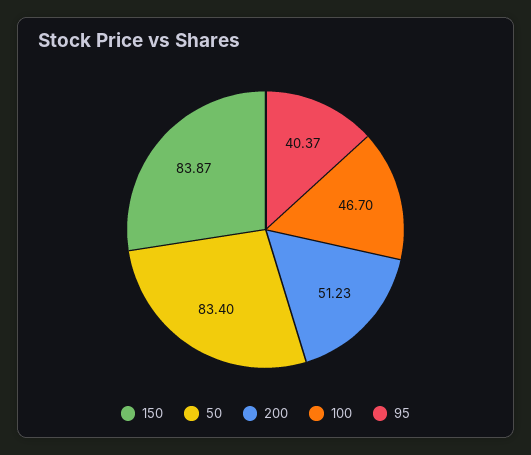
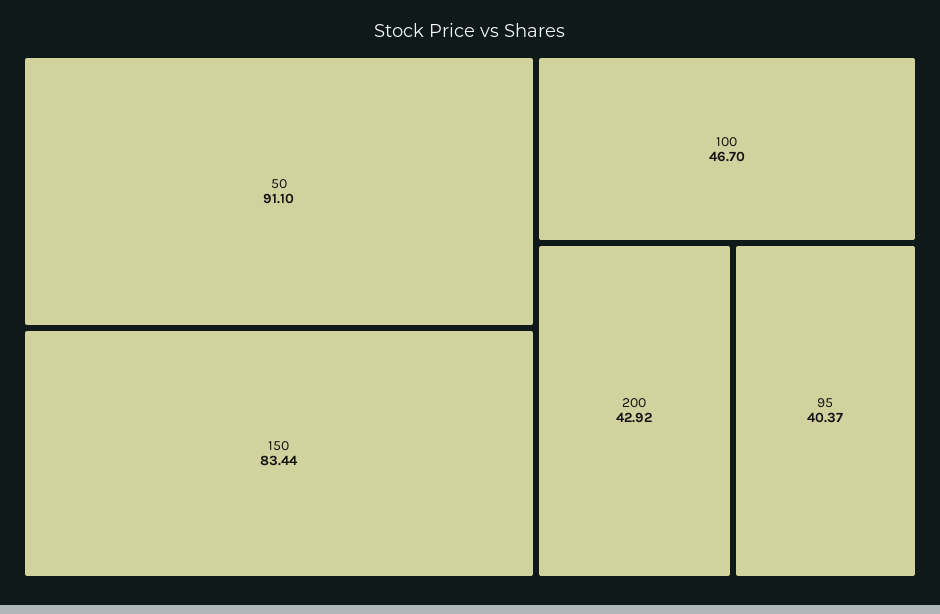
  {
-   "150": 83.87,
+   "150": 83.44,
-   "50": 83.4,
+   "50": 91.1,
-   "200": 51.23,
+   "200": 42.92,
    "100": 46.7,
    "95": 40.37
  }

